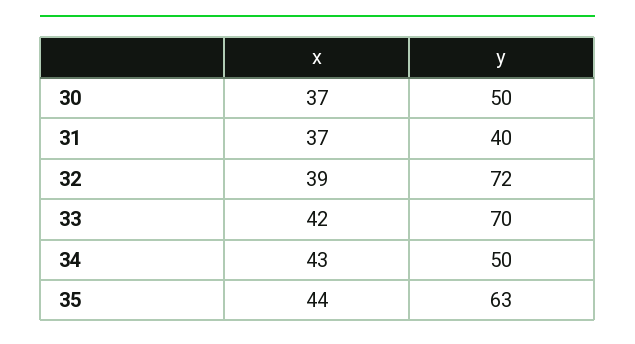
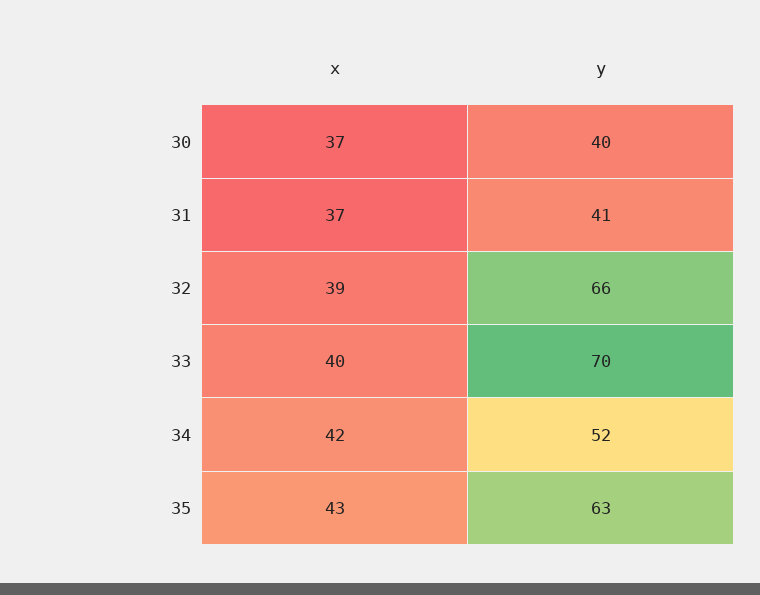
  {
    "x": {
      "30": 37,
      "31": 37,
      "32": 39,
-     "33": 42,
+     "33": 40,
-     "34": 43,
+     "34": 42,
-     "35": 44
+     "35": 43
    },
    "y": {
-     "30": 50,
+     "30": 40,
-     "31": 40,
+     "31": 41,
-     "32": 72,
+     "32": 66,
      "33": 70,
-     "34": 50,
+     "34": 52,
      "35": 63
    }
  }

